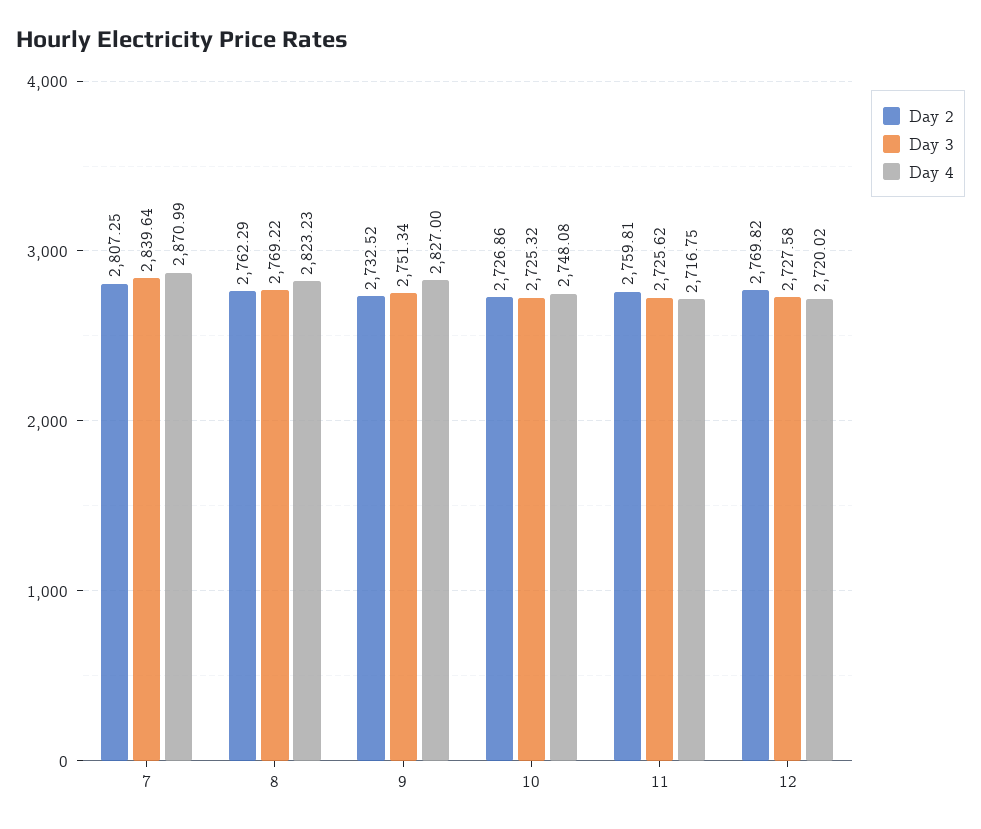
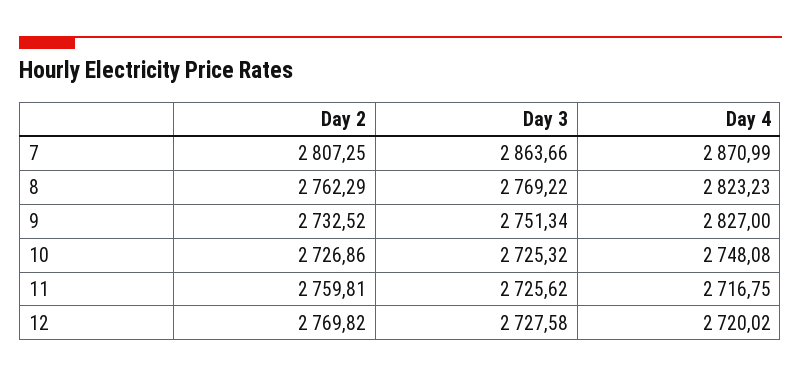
  {
    "Day 2": {
      "7": 2807.25,
      "8": 2762.29,
      "9": 2732.52,
      "10": 2726.86,
      "11": 2759.81,
      "12": 2769.82
    },
    "Day 3": {
-     "7": 2839.64,
+     "7": 2863.66,
      "8": 2769.22,
      "9": 2751.34,
      "10": 2725.32,
      "11": 2725.62,
      "12": 2727.58
    },
    "Day 4": {
      "7": 2870.99,
      "8": 2823.23,
      "9": 2827,
      "10": 2748.08,
      "11": 2716.75,
      "12": 2720.02
    }
  }

